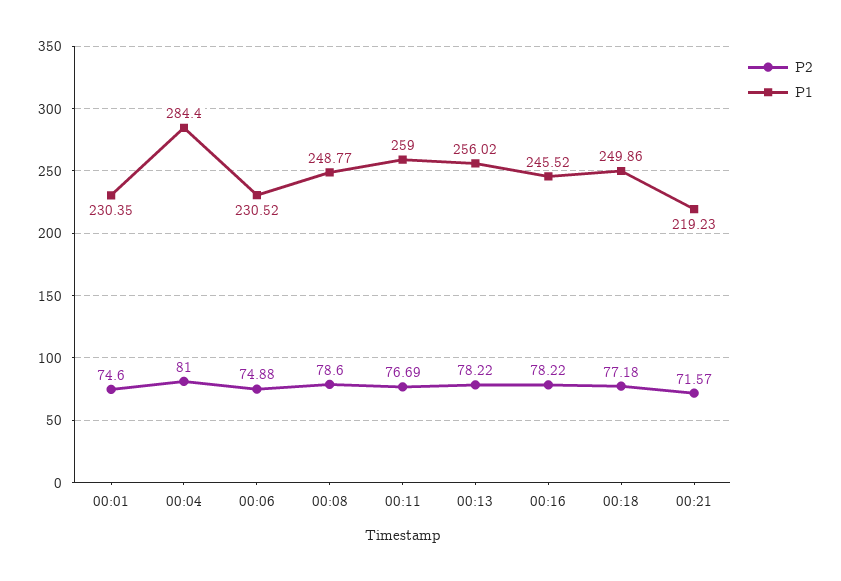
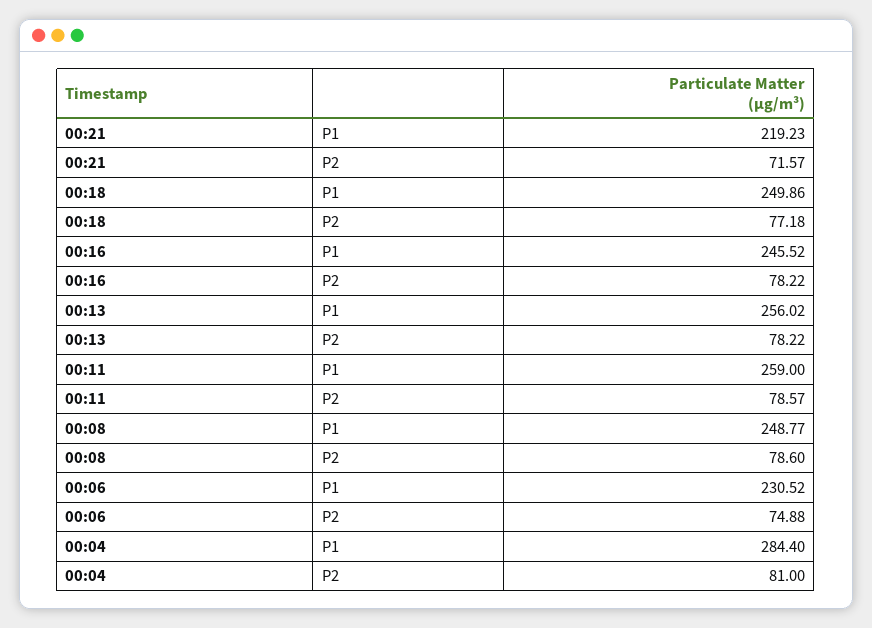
  {
    "P2": {
-     "00:01": 74.6,
      "00:04": 81,
      "00:06": 74.88,
      "00:08": 78.6,
-     "00:11": 76.69,
+     "00:11": 78.57,
      "00:13": 78.22,
      "00:16": 78.22,
      "00:18": 77.18,
      "00:21": 71.57
    },
    "P1": {
-     "00:01": 230.35,
      "00:04": 284.4,
      "00:06": 230.52,
      "00:08": 248.77,
      "00:11": 259,
      "00:13": 256.02,
      "00:16": 245.52,
      "00:18": 249.86,
      "00:21": 219.23
    }
  }

